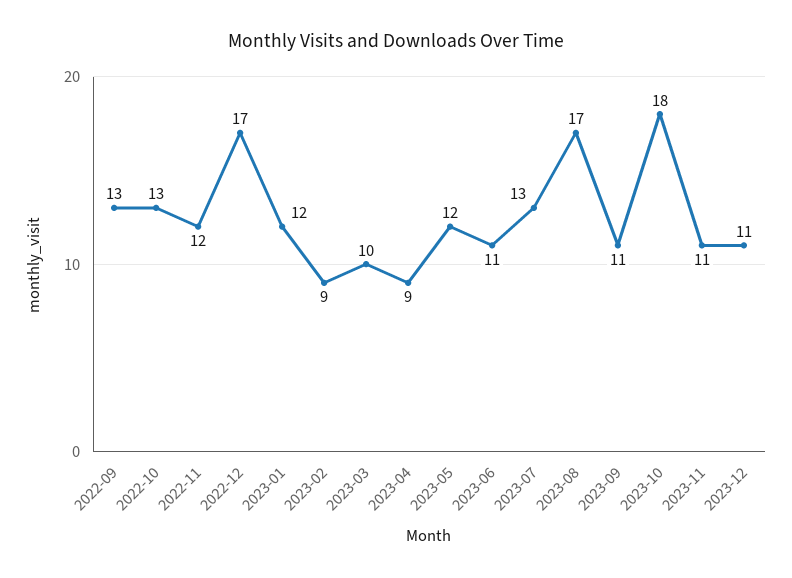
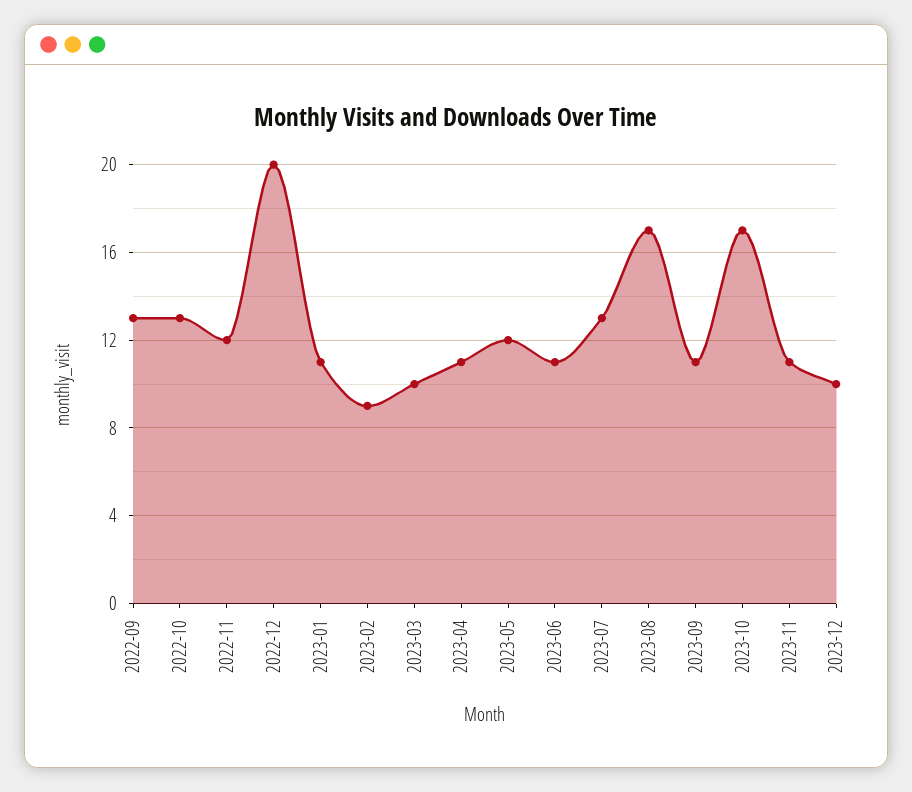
  {
    "2022-09": 13,
    "2022-10": 13,
    "2022-11": 12,
-   "2022-12": 17,
+   "2022-12": 20,
-   "2023-01": 12,
+   "2023-01": 11,
    "2023-02": 9,
    "2023-03": 10,
-   "2023-04": 9,
+   "2023-04": 11,
    "2023-05": 12,
    "2023-06": 11,
    "2023-07": 13,
    "2023-08": 17,
    "2023-09": 11,
-   "2023-10": 18,
+   "2023-10": 17,
    "2023-11": 11,
-   "2023-12": 11
+   "2023-12": 10
  }

